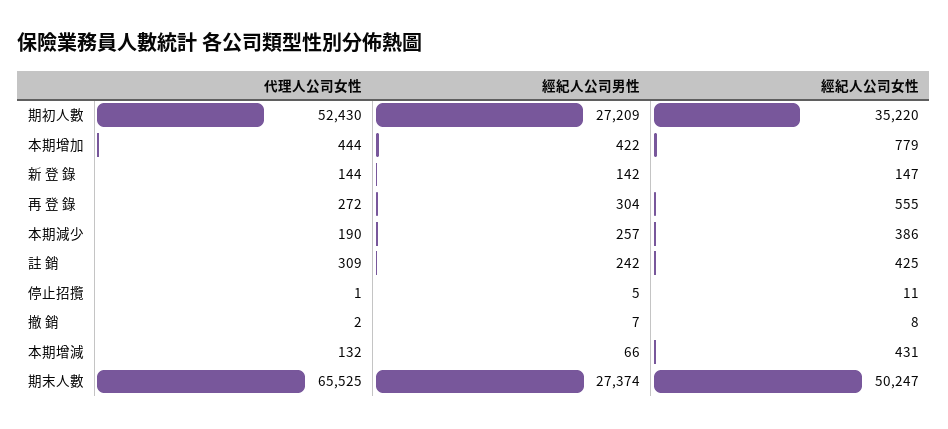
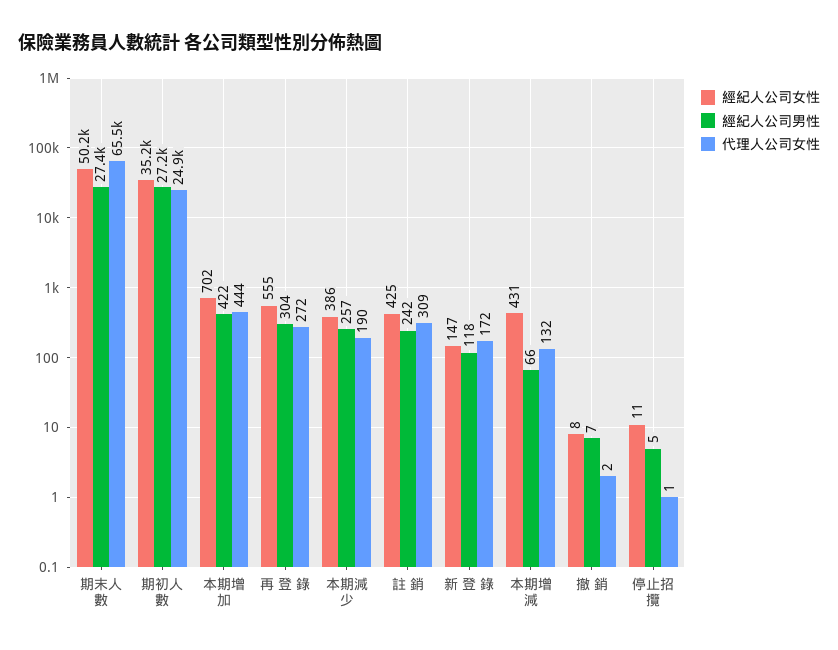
  {
    "代理人公司女性": {
-     "期初人數": 52430,
+     "期初人數": 24900,
      "本期增加": 444,
-     "新 登 錄": 144,
+     "新 登 錄": 172,
      "再 登 錄": 272,
      "本期減少": 190,
      "註 銷": 309,
      "停止招攬": 1,
      "撤 銷": 2,
      "本期增減": 132,
      "期末人數": 65525
    },
    "經紀人公司男性": {
      "期初人數": 27209,
      "本期增加": 422,
-     "新 登 錄": 142,
+     "新 登 錄": 118,
      "再 登 錄": 304,
      "本期減少": 257,
      "註 銷": 242,
      "停止招攬": 5,
      "撤 銷": 7,
      "本期增減": 66,
      "期末人數": 27374
    },
    "經紀人公司女性": {
      "期初人數": 35220,
-     "本期增加": 779,
+     "本期增加": 702,
      "新 登 錄": 147,
      "再 登 錄": 555,
      "本期減少": 386,
      "註 銷": 425,
      "停止招攬": 11,
      "撤 銷": 8,
      "本期增減": 431,
      "期末人數": 50247
    }
  }

